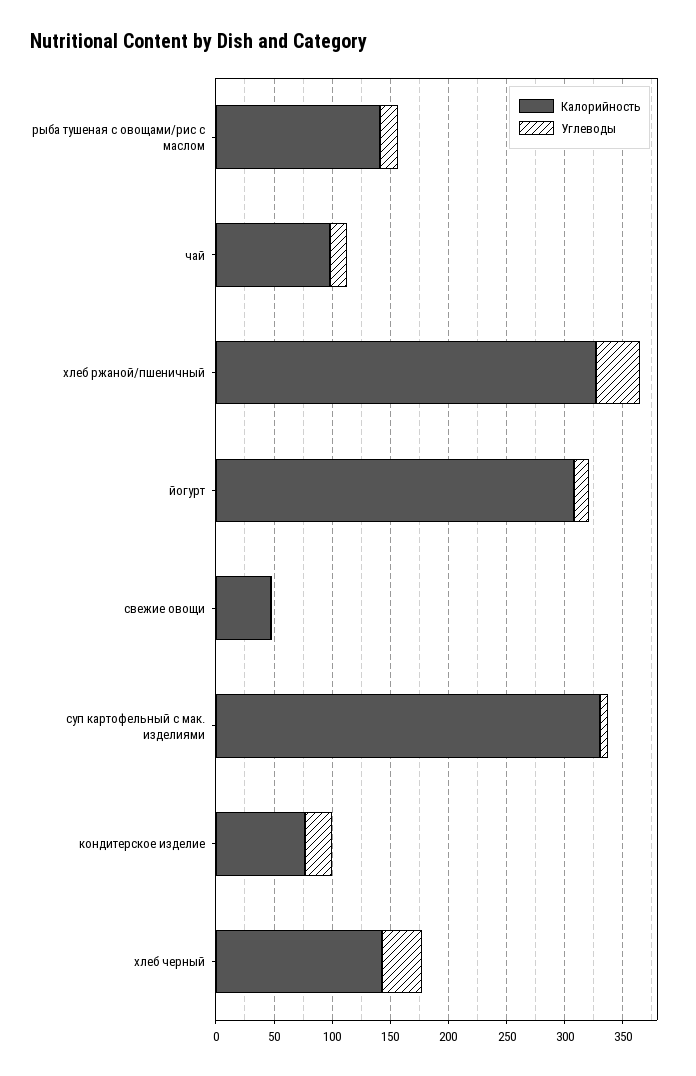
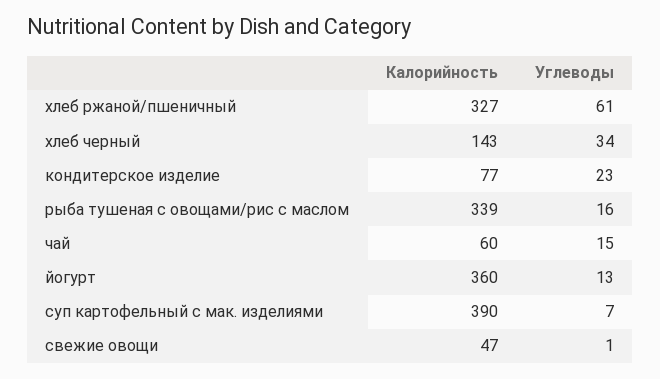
  {
    "Калорийность": {
-     "рыба тушеная с овощами/рис с маслом": 140,
+     "рыба тушеная с овощами/рис с маслом": 339,
-     "чай": 100,
+     "чай": 60,
      "хлеб ржаной/пшеничный": 327,
-     "йогурт": 310,
+     "йогурт": 360,
      "свежие овощи": 47,
-     "суп картофельный с мак. изделиями": 330,
+     "суп картофельный с мак. изделиями": 390,
      "кондитерское изделие": 77,
      "хлеб черный": 143
    },
    "Углеводы": {
      "рыба тушеная с овощами/рис с маслом": 16,
      "чай": 15,
-     "хлеб ржаной/пшеничный": 40,
+     "хлеб ржаной/пшеничный": 61,
      "йогурт": 13,
      "свежие овощи": 1,
      "суп картофельный с мак. изделиями": 7,
      "кондитерское изделие": 23,
      "хлеб черный": 34
    }
  }

